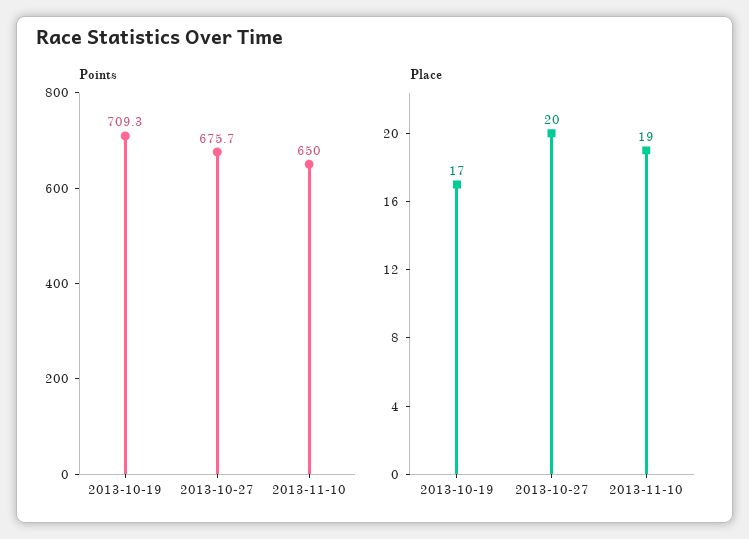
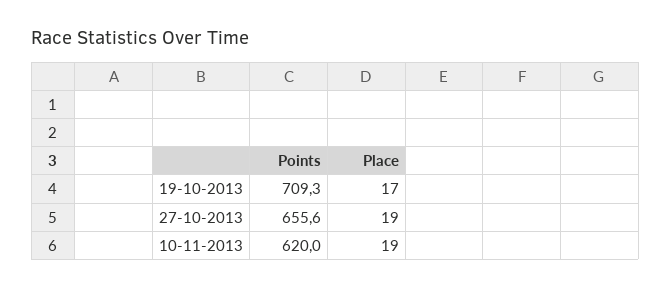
  {
    "Points": {
      "2013-10-19": 709.3,
-     "2013-10-27": 675.7,
+     "2013-10-27": 655.6,
-     "2013-11-10": 650
+     "2013-11-10": 620
    },
    "Place": {
      "2013-10-19": 17,
-     "2013-10-27": 20,
+     "2013-10-27": 19,
      "2013-11-10": 19
    }
  }

